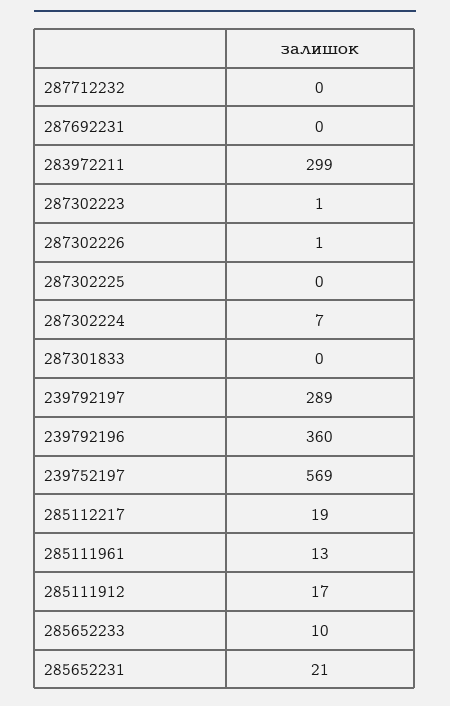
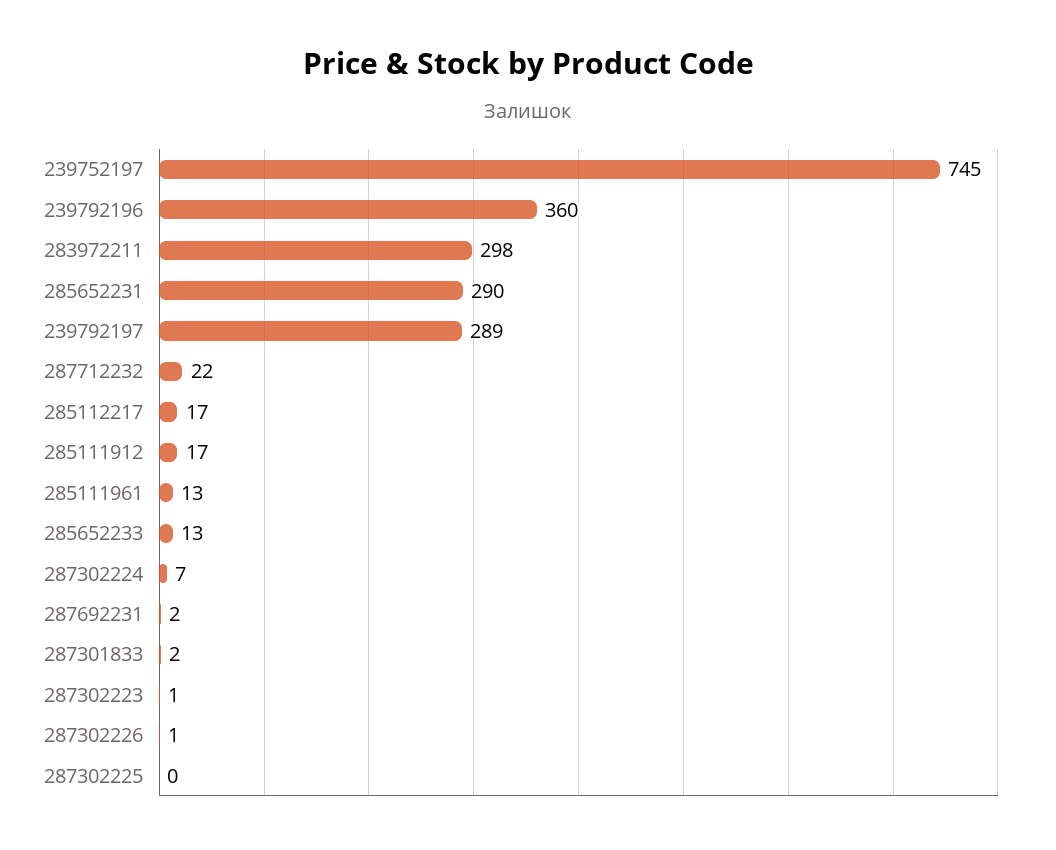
  {
-   "287712232": 0,
+   "287712232": 22,
-   "287692231": 0,
+   "287692231": 2,
-   "283972211": 299,
+   "283972211": 298,
    "287302223": 1,
    "287302226": 1,
    "287302225": 0,
    "287302224": 7,
-   "287301833": 0,
+   "287301833": 2,
    "239792197": 289,
    "239792196": 360,
-   "239752197": 569,
+   "239752197": 745,
-   "285112217": 19,
+   "285112217": 17,
    "285111961": 13,
    "285111912": 17,
-   "285652233": 10,
+   "285652233": 13,
-   "285652231": 21
+   "285652231": 290
  }

